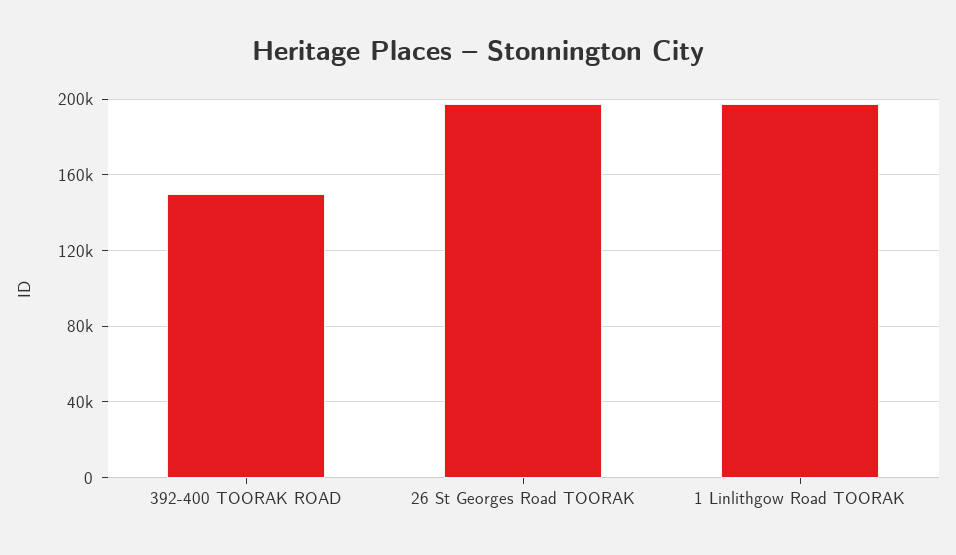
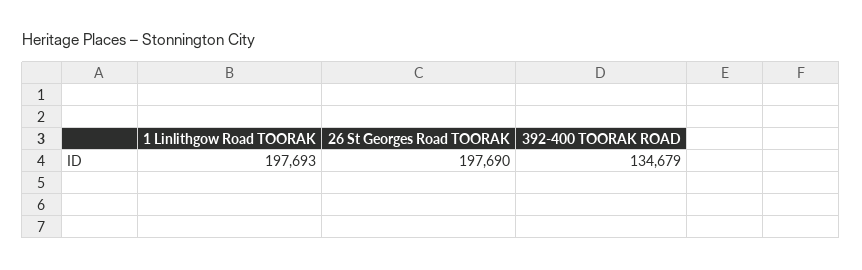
  {
-   "392-400 TOORAK ROAD": 150000,
+   "392-400 TOORAK ROAD": 134679,
    "26 St Georges Road TOORAK": 197690,
    "1 Linlithgow Road TOORAK": 197693
  }

